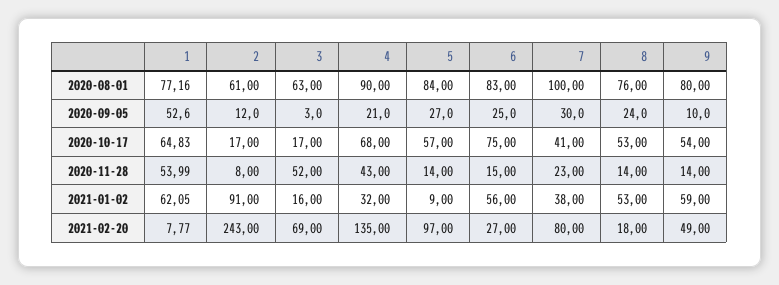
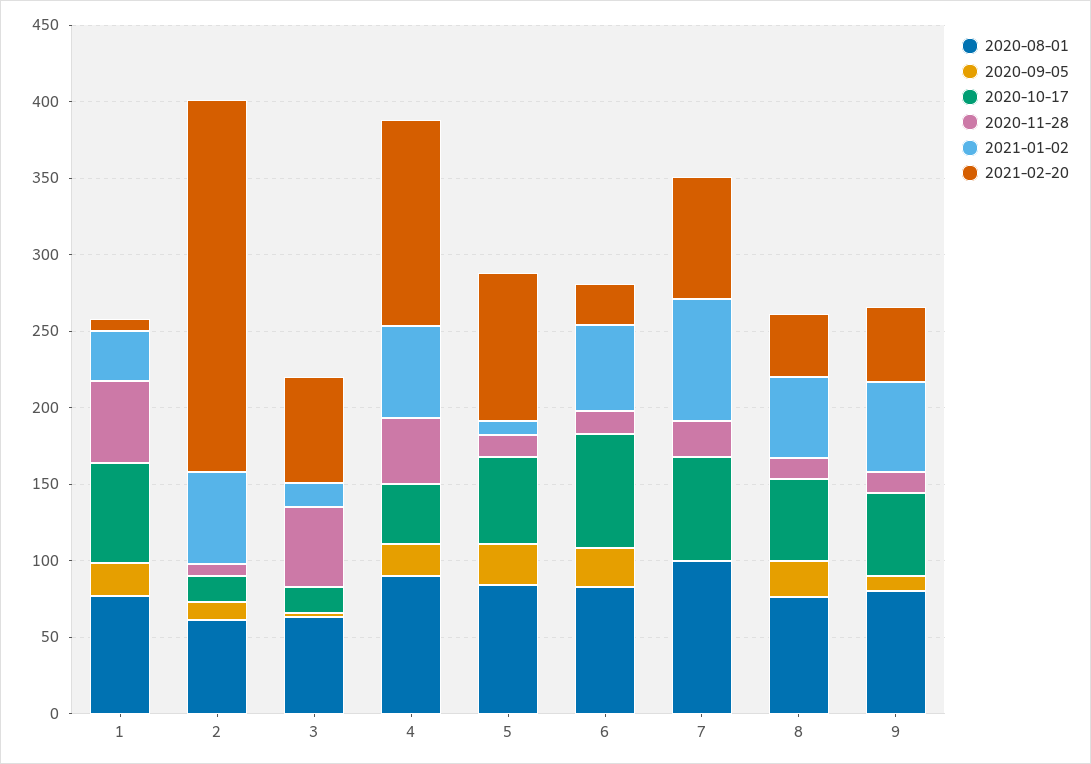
  {
    "2020-08-01": {
      "1": 77.16,
      "2": 61,
      "3": 63,
      "4": 90,
      "5": 84,
      "6": 83,
      "7": 100,
      "8": 76,
      "9": 80
    },
    "2020-09-05": {
-     "1": 52.6,
+     "1": 20,
      "2": 12,
      "3": 3,
      "4": 21,
      "5": 27,
      "6": 25,
-     "7": 30,
+     "7": 0,
      "8": 24,
      "9": 10
    },
    "2020-10-17": {
      "1": 64.83,
      "2": 17,
      "3": 17,
-     "4": 68,
+     "4": 40,
      "5": 57,
      "6": 75,
-     "7": 41,
+     "7": 70,
      "8": 53,
      "9": 54
    },
    "2020-11-28": {
      "1": 53.99,
      "2": 8,
      "3": 52,
      "4": 43,
      "5": 14,
      "6": 15,
      "7": 23,
      "8": 14,
      "9": 14
    },
    "2021-01-02": {
-     "1": 62.05,
+     "1": 30,
-     "2": 91,
+     "2": 60,
      "3": 16,
-     "4": 32,
+     "4": 60,
      "5": 9,
      "6": 56,
-     "7": 38,
+     "7": 80,
      "8": 53,
      "9": 59
    },
    "2021-02-20": {
      "1": 7.77,
      "2": 243,
      "3": 69,
      "4": 135,
      "5": 97,
      "6": 27,
      "7": 80,
-     "8": 18,
+     "8": 40,
      "9": 49
    }
  }

